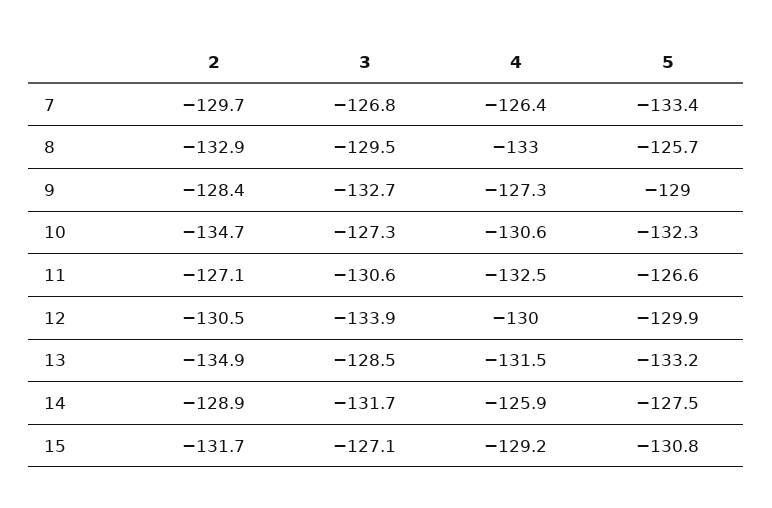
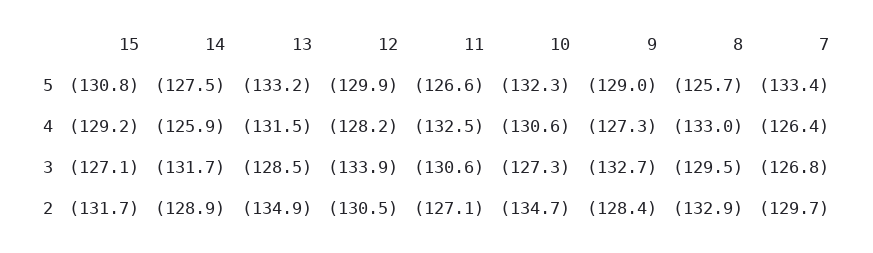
  {
    "2": {
      "7": -129.7,
      "8": -132.9,
      "9": -128.4,
      "10": -134.7,
      "11": -127.1,
      "12": -130.5,
      "13": -134.9,
      "14": -128.9,
      "15": -131.7
    },
    "3": {
      "7": -126.8,
      "8": -129.5,
      "9": -132.7,
      "10": -127.3,
      "11": -130.6,
      "12": -133.9,
      "13": -128.5,
      "14": -131.7,
      "15": -127.1
    },
    "4": {
      "7": -126.4,
      "8": -133,
      "9": -127.3,
      "10": -130.6,
      "11": -132.5,
-     "12": -130,
+     "12": -128.2,
      "13": -131.5,
      "14": -125.9,
      "15": -129.2
    },
    "5": {
      "7": -133.4,
      "8": -125.7,
      "9": -129,
      "10": -132.3,
      "11": -126.6,
      "12": -129.9,
      "13": -133.2,
      "14": -127.5,
      "15": -130.8
    }
  }

